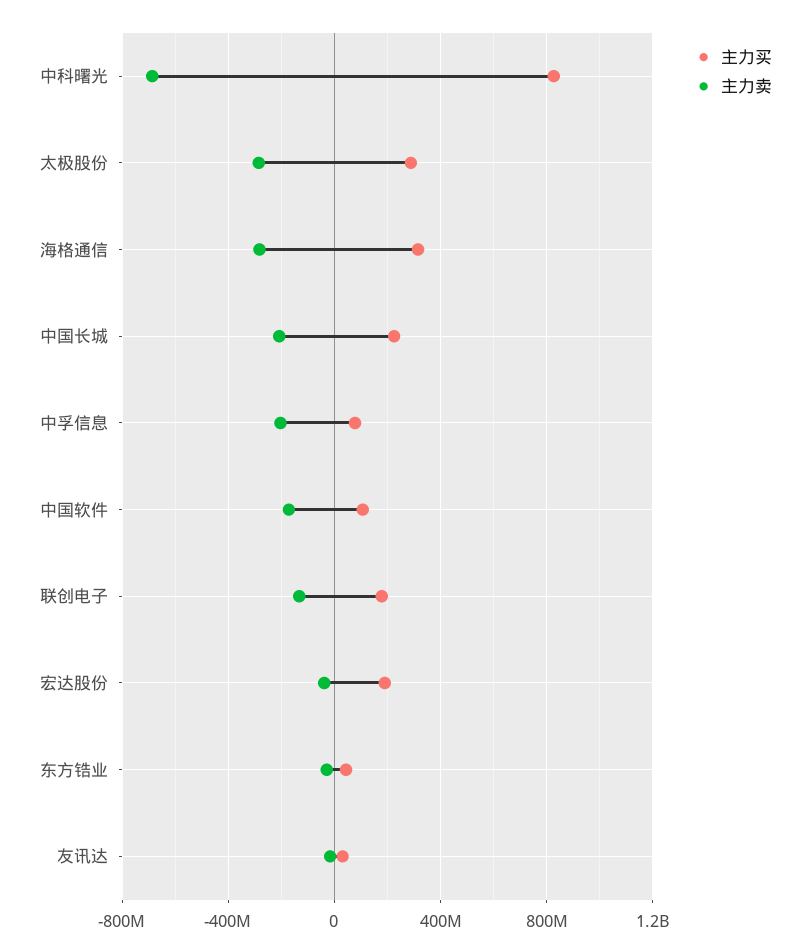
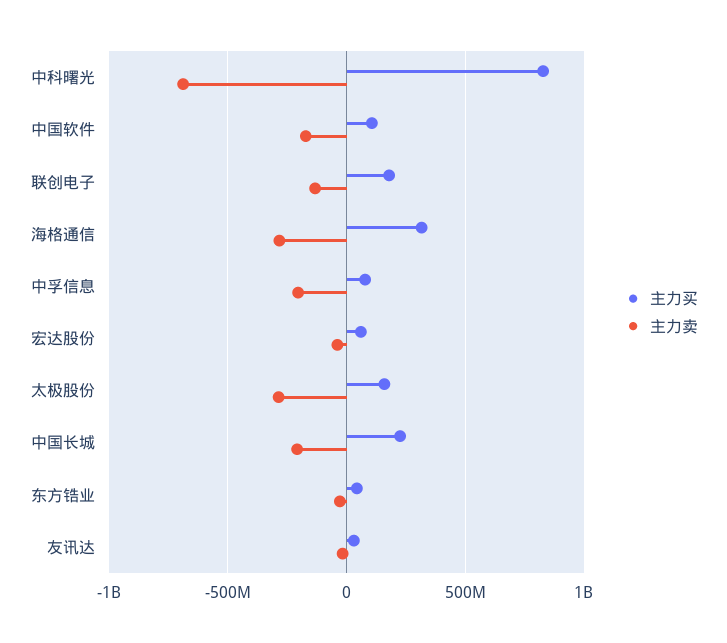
  {
    "主力买": {
      "中科曙光": 850000000,
-     "太极股份": 300000000,
+     "太极股份": 150000000,
      "海格通信": 300000000,
      "中国长城": 200000000,
      "中孚信息": 100000000,
      "中国软件": 100000000,
      "联创电子": 200000000,
-     "宏达股份": 200000000,
+     "宏达股份": 50000000,
      "东方锆业": 50000000,
      "友讯达": 50000000
    },
    "主力卖": {
      "中科曙光": -700000000,
      "太极股份": -300000000,
      "海格通信": -300000000,
      "中国长城": -200000000,
      "中孚信息": -200000000,
      "中国软件": -150000000,
      "联创电子": -150000000,
      "宏达股份": -50000000,
      "东方锆业": -50000000,
      "友讯达": 0
    }
  }

